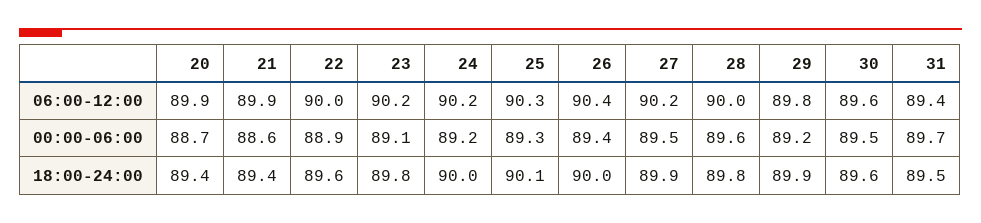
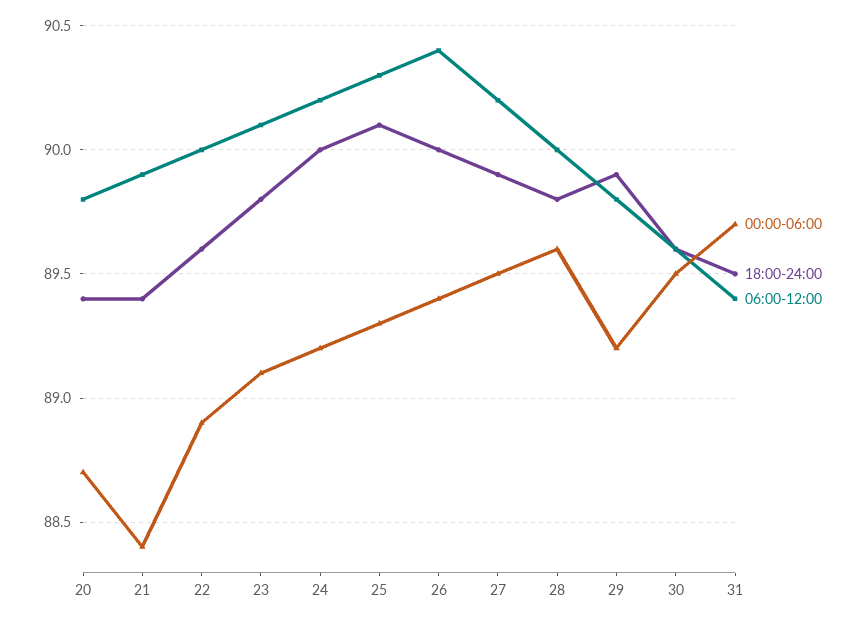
  {
    "06:00-12:00": {
-     "20": 89.9,
+     "20": 89.8,
      "21": 89.9,
      "22": 90,
-     "23": 90.2,
+     "23": 90.1,
      "24": 90.2,
      "25": 90.3,
      "26": 90.4,
      "27": 90.2,
      "28": 90,
      "29": 89.8,
      "30": 89.6,
      "31": 89.4
    },
    "00:00-06:00": {
      "20": 88.7,
-     "21": 88.6,
+     "21": 88.4,
      "22": 88.9,
      "23": 89.1,
      "24": 89.2,
      "25": 89.3,
      "26": 89.4,
      "27": 89.5,
      "28": 89.6,
      "29": 89.2,
      "30": 89.5,
      "31": 89.7
    },
    "18:00-24:00": {
      "20": 89.4,
      "21": 89.4,
      "22": 89.6,
      "23": 89.8,
      "24": 90,
      "25": 90.1,
      "26": 90,
      "27": 89.9,
      "28": 89.8,
      "29": 89.9,
      "30": 89.6,
      "31": 89.5
    }
  }

